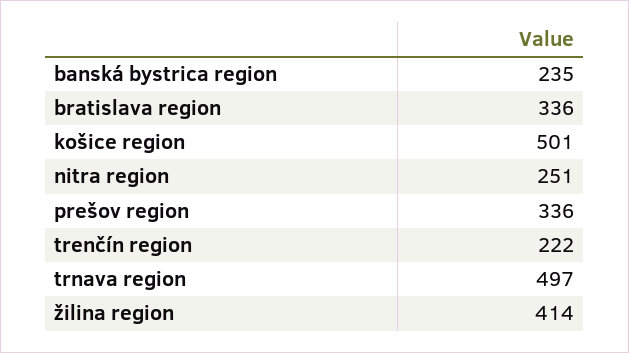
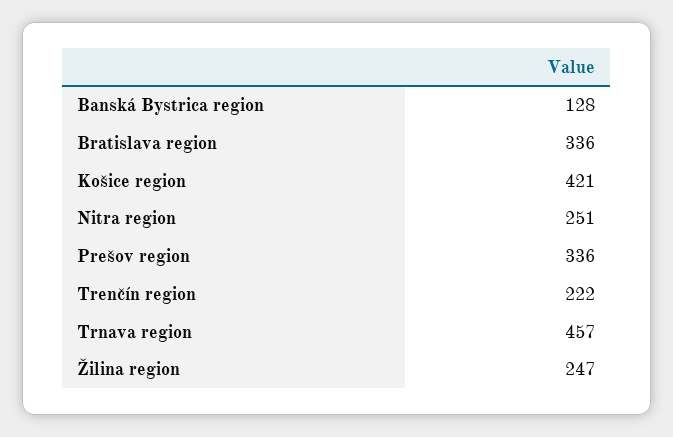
  {
-   "banská bystrica region": 235,
+   "banská bystrica region": 128,
    "bratislava region": 336,
-   "košice region": 501,
+   "košice region": 421,
    "nitra region": 251,
    "prešov region": 336,
    "trenčín region": 222,
-   "trnava region": 497,
+   "trnava region": 457,
-   "žilina region": 414
+   "žilina region": 247
  }

